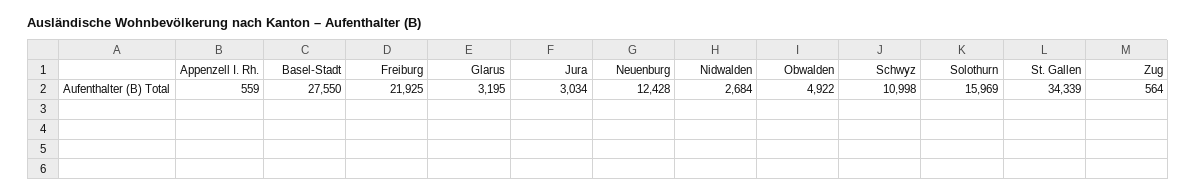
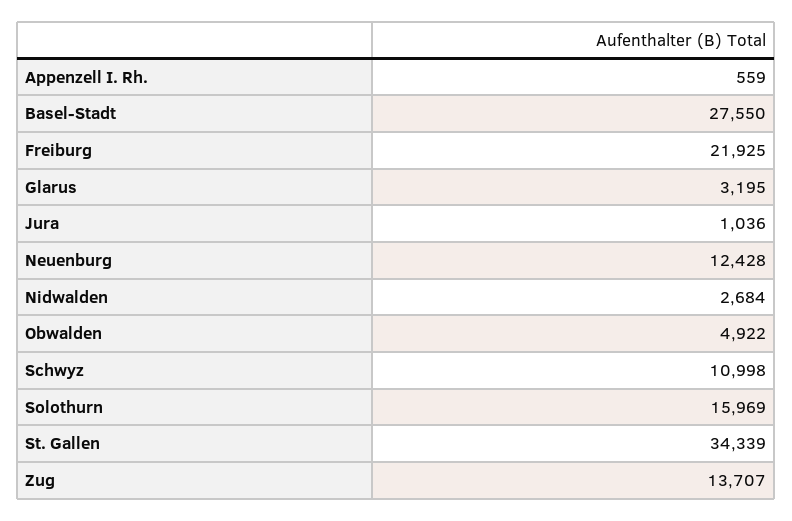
  {
    "Appenzell I. Rh.": 559,
    "Basel-Stadt": 27550,
    "Freiburg": 21925,
    "Glarus": 3195,
-   "Jura": 3034,
+   "Jura": 1036,
    "Neuenburg": 12428,
    "Nidwalden": 2684,
    "Obwalden": 4922,
    "Schwyz": 10998,
    "Solothurn": 15969,
    "St. Gallen": 34339,
-   "Zug": 564
+   "Zug": 13707
  }

